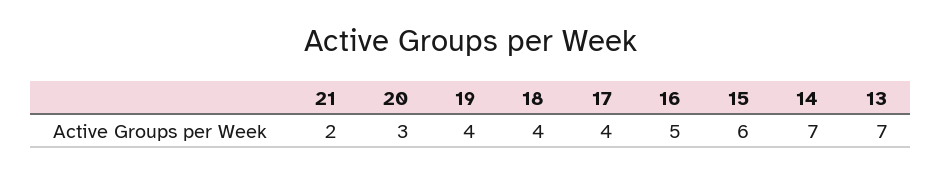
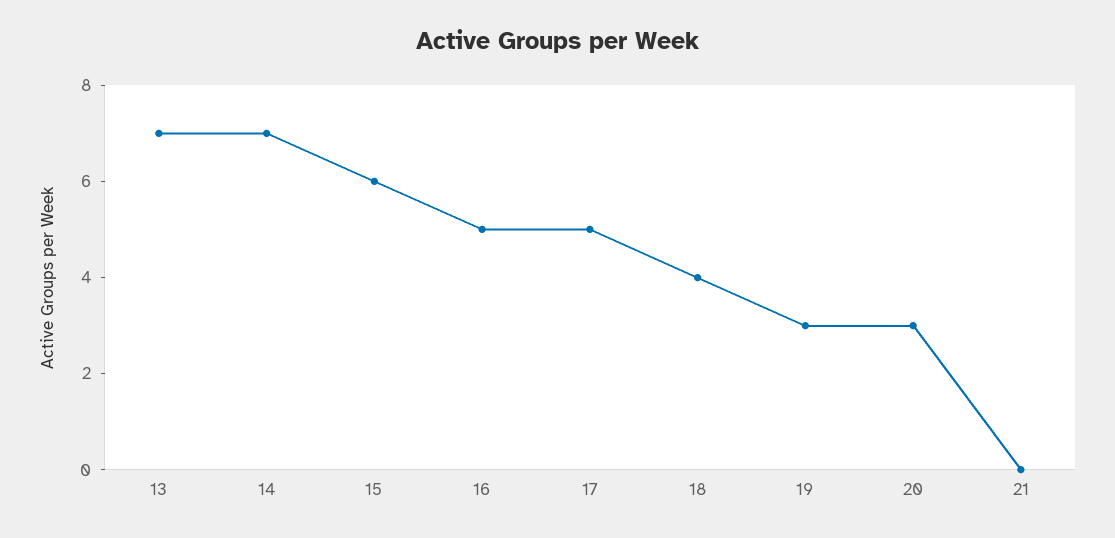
  {
-   "21": 2,
+   "21": 0,
    "20": 3,
-   "19": 4,
+   "19": 3,
    "18": 4,
-   "17": 4,
+   "17": 5,
    "16": 5,
    "15": 6,
    "14": 7,
    "13": 7
  }

